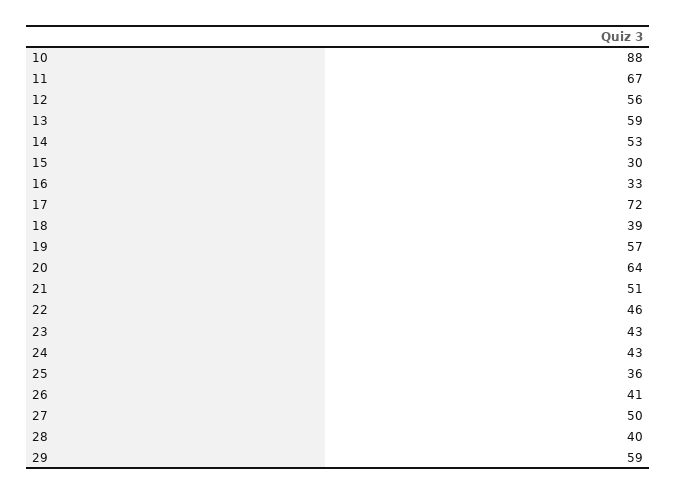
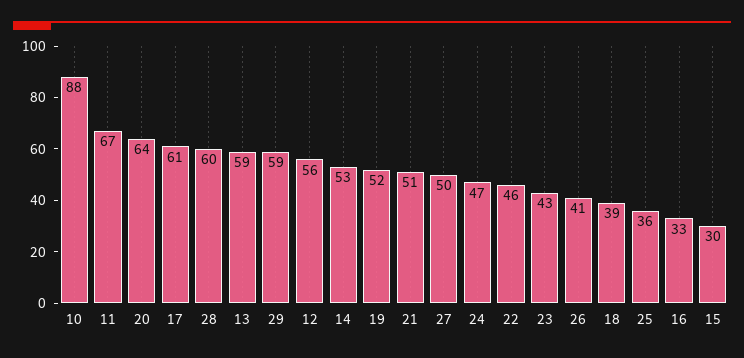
  {
    "10": 88,
    "11": 67,
    "12": 56,
    "13": 59,
    "14": 53,
    "15": 30,
    "16": 33,
-   "17": 72,
+   "17": 61,
    "18": 39,
-   "19": 57,
+   "19": 52,
    "20": 64,
    "21": 51,
    "22": 46,
    "23": 43,
-   "24": 43,
+   "24": 47,
    "25": 36,
    "26": 41,
    "27": 50,
-   "28": 40,
+   "28": 60,
    "29": 59
  }

